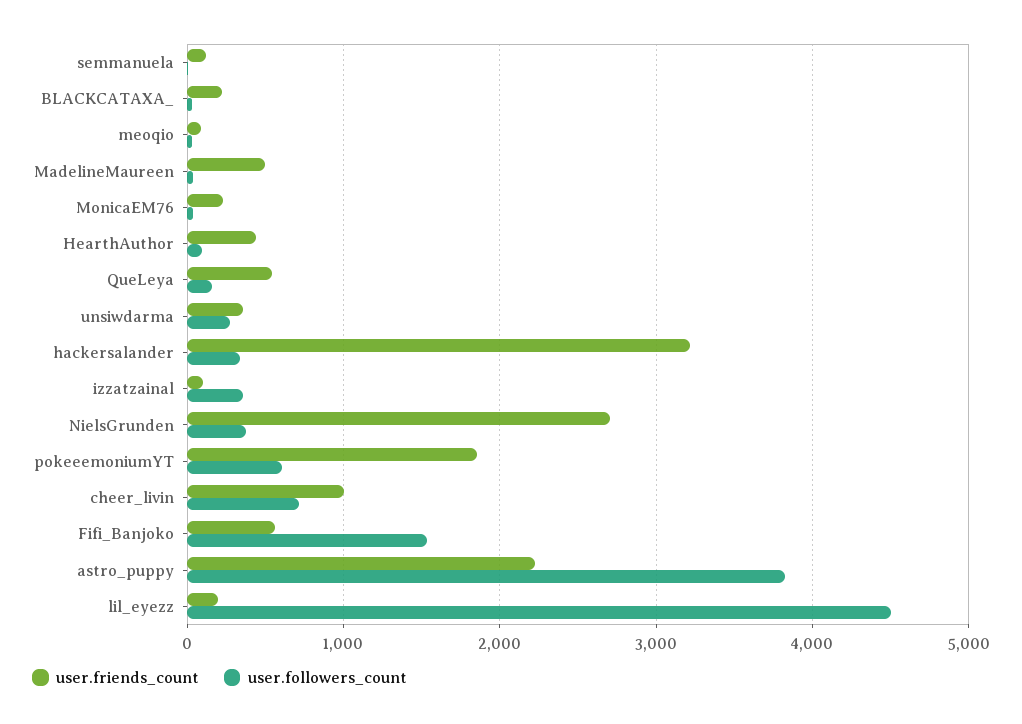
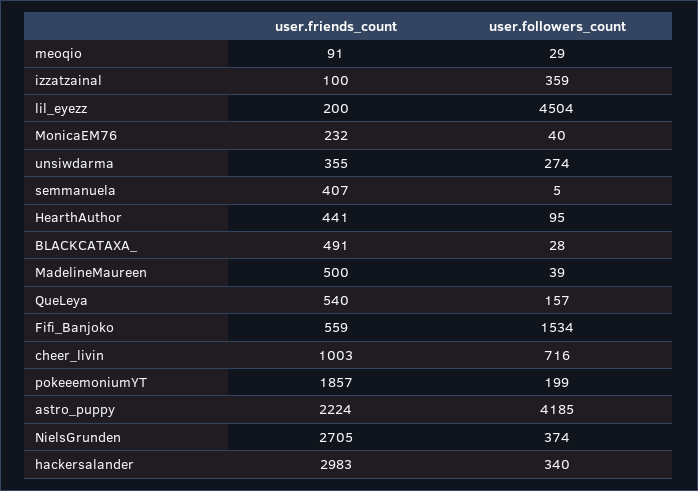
  {
    "user.friends_count": {
-     "semmanuela": 100,
+     "semmanuela": 407,
-     "BLACKCATAXA_": 200,
+     "BLACKCATAXA_": 491,
      "meoqio": 91,
      "MadelineMaureen": 500,
      "MonicaEM76": 232,
      "HearthAuthor": 441,
      "QueLeya": 540,
      "unsiwdarma": 355,
-     "hackersalander": 3200,
+     "hackersalander": 2983,
      "izzatzainal": 100,
      "NielsGrunden": 2705,
      "pokeeemoniumYT": 1857,
      "cheer_livin": 1003,
      "Fifi_Banjoko": 559,
      "astro_puppy": 2224,
      "lil_eyezz": 200
    },
    "user.followers_count": {
      "semmanuela": 5,
      "BLACKCATAXA_": 28,
      "meoqio": 29,
      "MadelineMaureen": 39,
      "MonicaEM76": 40,
      "HearthAuthor": 95,
      "QueLeya": 157,
      "unsiwdarma": 274,
      "hackersalander": 340,
      "izzatzainal": 359,
      "NielsGrunden": 374,
-     "pokeeemoniumYT": 600,
+     "pokeeemoniumYT": 199,
      "cheer_livin": 716,
      "Fifi_Banjoko": 1534,
-     "astro_puppy": 3800,
+     "astro_puppy": 4185,
      "lil_eyezz": 4504
    }
  }

